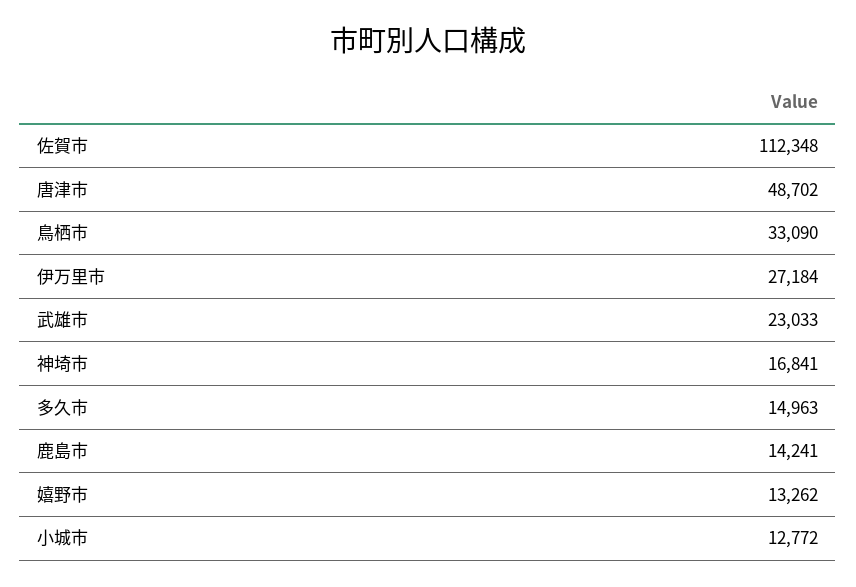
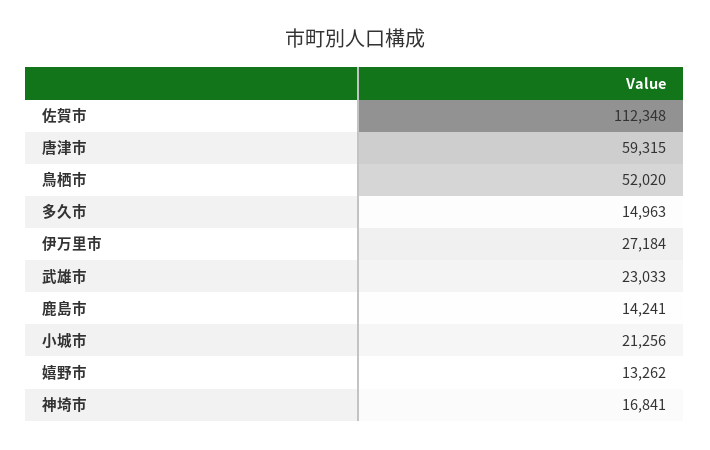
  {
    "佐賀市": 112348,
-   "唐津市": 48702,
+   "唐津市": 59315,
-   "鳥栖市": 33090,
+   "鳥栖市": 52020,
    "伊万里市": 27184,
    "武雄市": 23033,
    "神埼市": 16841,
    "多久市": 14963,
    "鹿島市": 14241,
    "嬉野市": 13262,
-   "小城市": 12772
+   "小城市": 21256
  }

